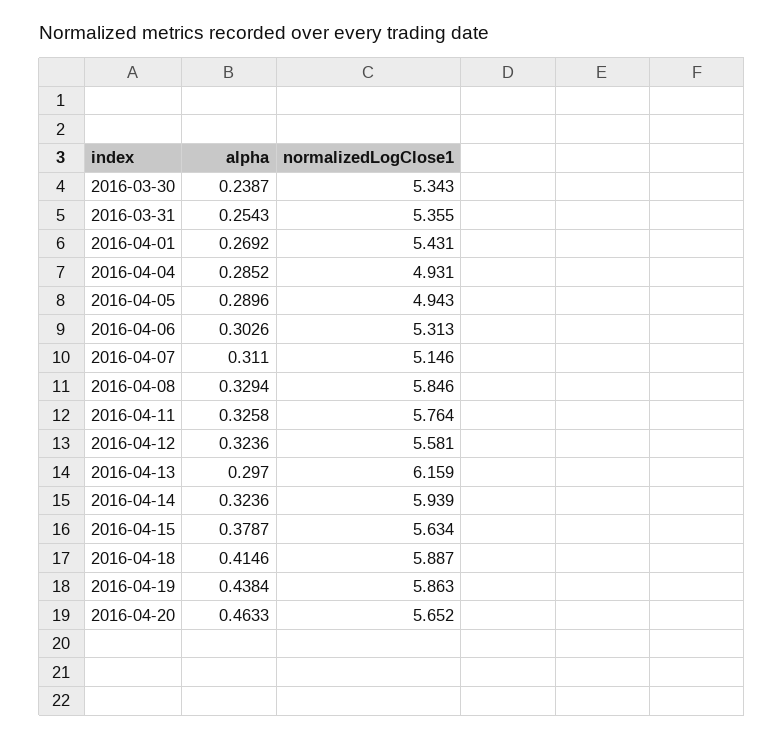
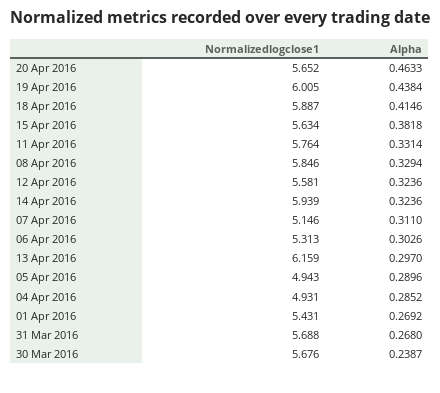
  {
    "alpha": {
      "2016-03-30": 0.2387,
-     "2016-03-31": 0.2543,
+     "2016-03-31": 0.268,
      "2016-04-01": 0.2692,
      "2016-04-04": 0.2852,
      "2016-04-05": 0.2896,
      "2016-04-06": 0.3026,
      "2016-04-07": 0.311,
      "2016-04-08": 0.3294,
-     "2016-04-11": 0.3258,
+     "2016-04-11": 0.3314,
      "2016-04-12": 0.3236,
      "2016-04-13": 0.297,
      "2016-04-14": 0.3236,
-     "2016-04-15": 0.3787,
+     "2016-04-15": 0.3818,
      "2016-04-18": 0.4146,
      "2016-04-19": 0.4384,
      "2016-04-20": 0.4633
    },
    "normalizedLogClose1": {
-     "2016-03-30": 5.343,
+     "2016-03-30": 5.676,
-     "2016-03-31": 5.355,
+     "2016-03-31": 5.688,
      "2016-04-01": 5.431,
      "2016-04-04": 4.931,
      "2016-04-05": 4.943,
      "2016-04-06": 5.313,
      "2016-04-07": 5.146,
      "2016-04-08": 5.846,
      "2016-04-11": 5.764,
      "2016-04-12": 5.581,
      "2016-04-13": 6.159,
      "2016-04-14": 5.939,
      "2016-04-15": 5.634,
      "2016-04-18": 5.887,
-     "2016-04-19": 5.863,
+     "2016-04-19": 6.005,
      "2016-04-20": 5.652
    }
  }

